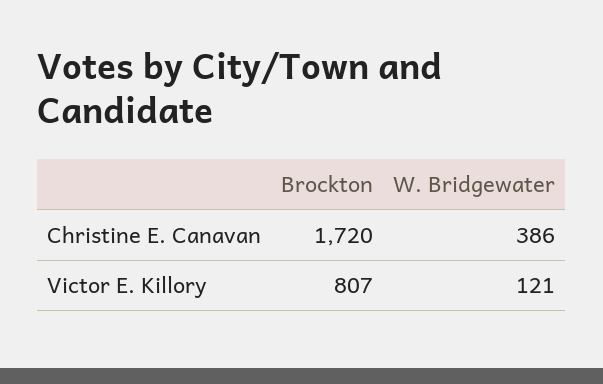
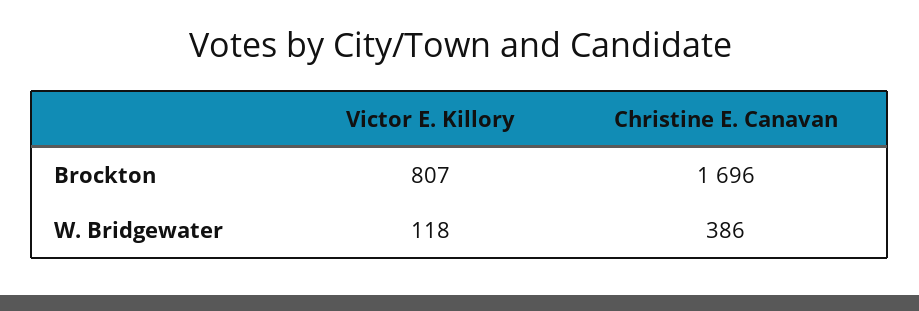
  {
    "Brockton": {
-     "Christine E. Canavan": 1720,
+     "Christine E. Canavan": 1696,
      "Victor E. Killory": 807
    },
    "W. Bridgewater": {
      "Christine E. Canavan": 386,
-     "Victor E. Killory": 121
+     "Victor E. Killory": 118
    }
  }

